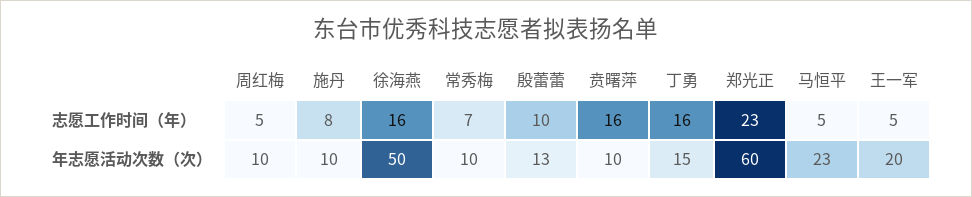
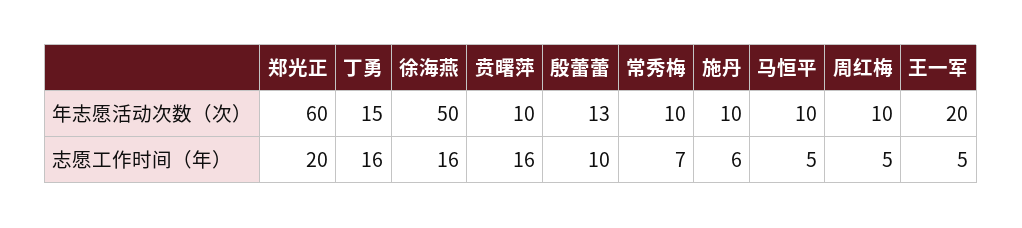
  {
    "周红梅": {
      "志愿工作时间（年）": 5,
      "年志愿活动次数（次）": 10
    },
    "施丹": {
-     "志愿工作时间（年）": 8,
+     "志愿工作时间（年）": 6,
      "年志愿活动次数（次）": 10
    },
    "徐海燕": {
      "志愿工作时间（年）": 16,
      "年志愿活动次数（次）": 50
    },
    "常秀梅": {
      "志愿工作时间（年）": 7,
      "年志愿活动次数（次）": 10
    },
    "殷蕾蕾": {
      "志愿工作时间（年）": 10,
      "年志愿活动次数（次）": 13
    },
    "贲曙萍": {
      "志愿工作时间（年）": 16,
      "年志愿活动次数（次）": 10
    },
    "丁勇": {
      "志愿工作时间（年）": 16,
      "年志愿活动次数（次）": 15
    },
    "郑光正": {
-     "志愿工作时间（年）": 23,
+     "志愿工作时间（年）": 20,
      "年志愿活动次数（次）": 60
    },
    "马恒平": {
      "志愿工作时间（年）": 5,
-     "年志愿活动次数（次）": 23
+     "年志愿活动次数（次）": 10
    },
    "王一军": {
      "志愿工作时间（年）": 5,
      "年志愿活动次数（次）": 20
    }
  }

